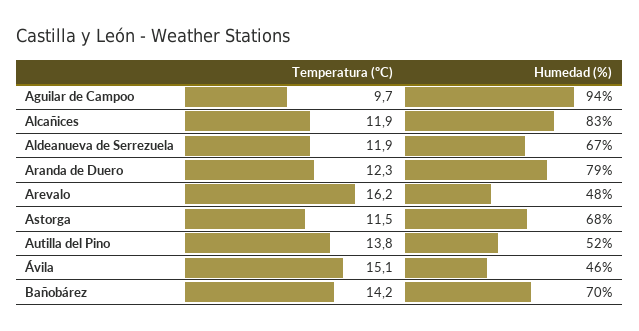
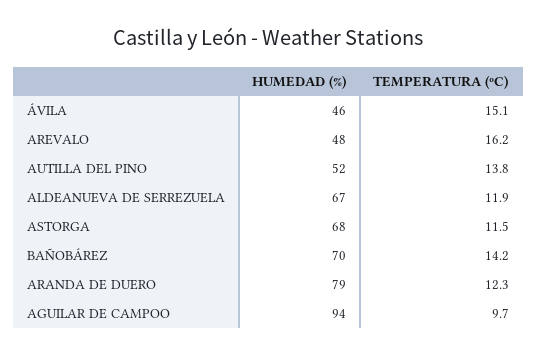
  {
    "Temperatura (ºC)": {
      "Aguilar de Campoo": 9.7,
-     "Alcañices": 11.9,
      "Aldeanueva de Serrezuela": 11.9,
      "Aranda de Duero": 12.3,
      "Arevalo": 16.2,
      "Astorga": 11.5,
      "Autilla del Pino": 13.8,
      "Ávila": 15.1,
      "Bañobárez": 14.2
    },
    "Humedad (%)": {
      "Aguilar de Campoo": 94,
-     "Alcañices": 83,
      "Aldeanueva de Serrezuela": 67,
      "Aranda de Duero": 79,
      "Arevalo": 48,
      "Astorga": 68,
      "Autilla del Pino": 52,
      "Ávila": 46,
      "Bañobárez": 70
    }
  }

